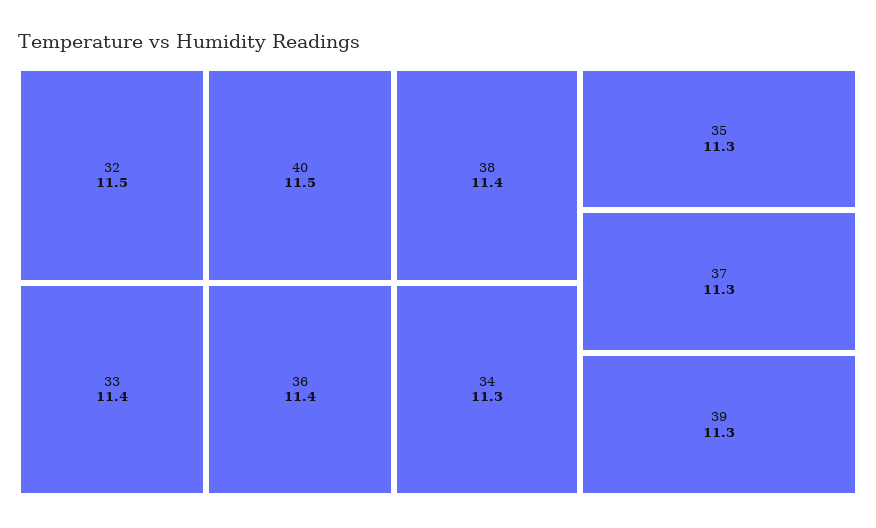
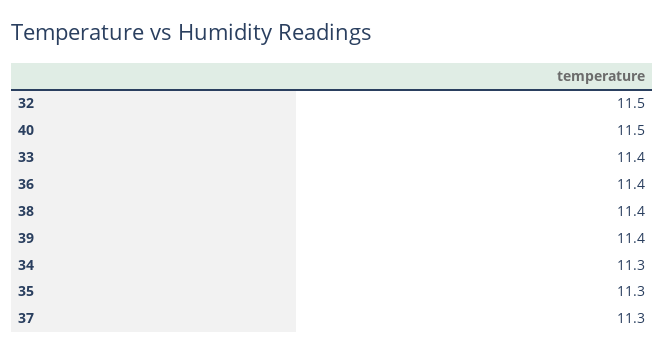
  {
    "32": 11.5,
    "40": 11.5,
    "33": 11.4,
    "36": 11.4,
    "38": 11.4,
    "34": 11.3,
    "35": 11.3,
    "37": 11.3,
-   "39": 11.3
+   "39": 11.4
  }

